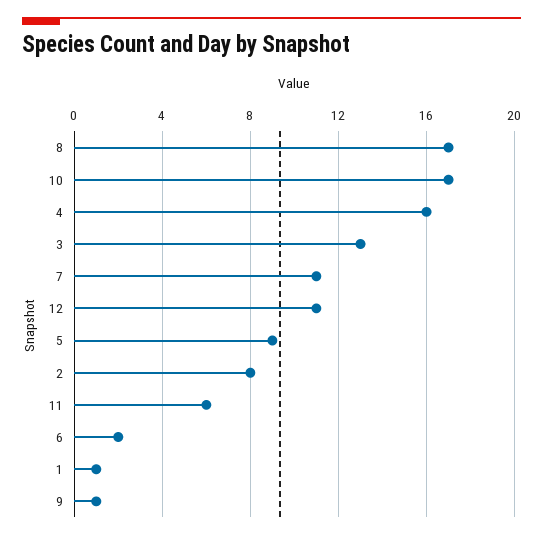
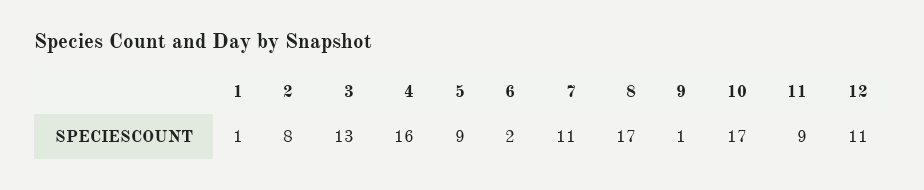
  {
    "8": 17,
    "10": 17,
    "4": 16,
    "3": 13,
    "7": 11,
    "12": 11,
    "5": 9,
    "2": 8,
-   "11": 6,
+   "11": 9,
    "6": 2,
    "1": 1,
    "9": 1
  }

